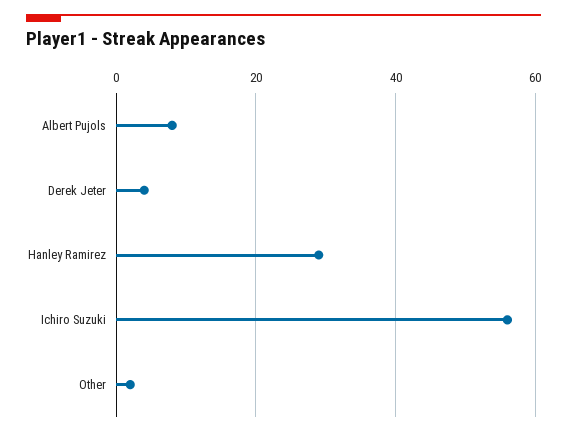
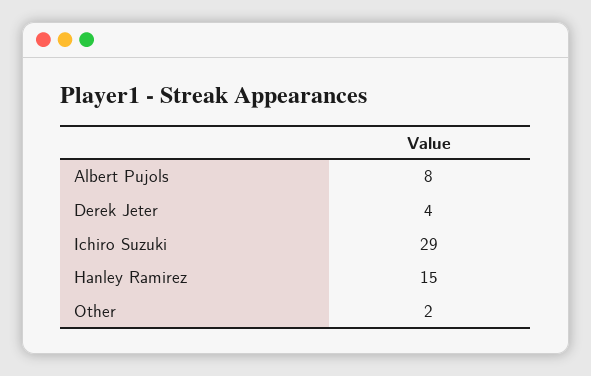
  {
    "Albert Pujols": 8,
    "Derek Jeter": 4,
-   "Hanley Ramirez": 30,
+   "Hanley Ramirez": 15,
-   "Ichiro Suzuki": 55,
+   "Ichiro Suzuki": 29,
    "Other": 2
  }

